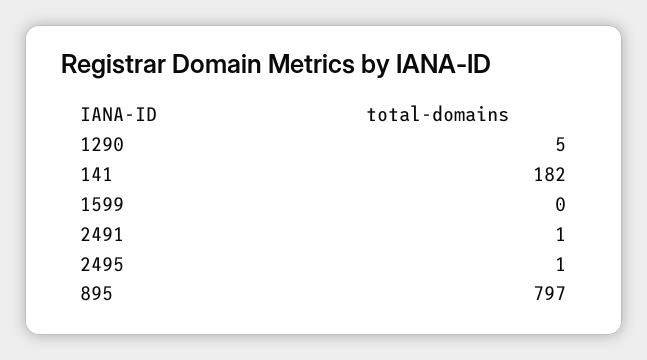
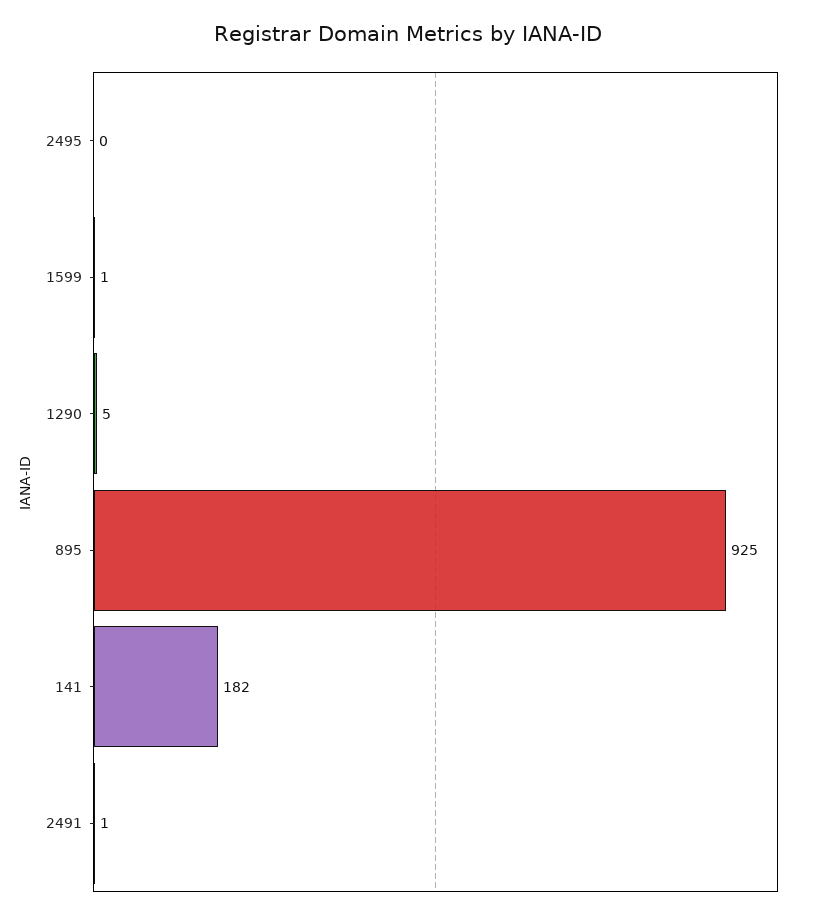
  {
    "1290": 5,
    "141": 182,
-   "1599": 0,
+   "1599": 1,
    "2491": 1,
-   "2495": 1,
+   "2495": 0,
-   "895": 797
+   "895": 925
  }

